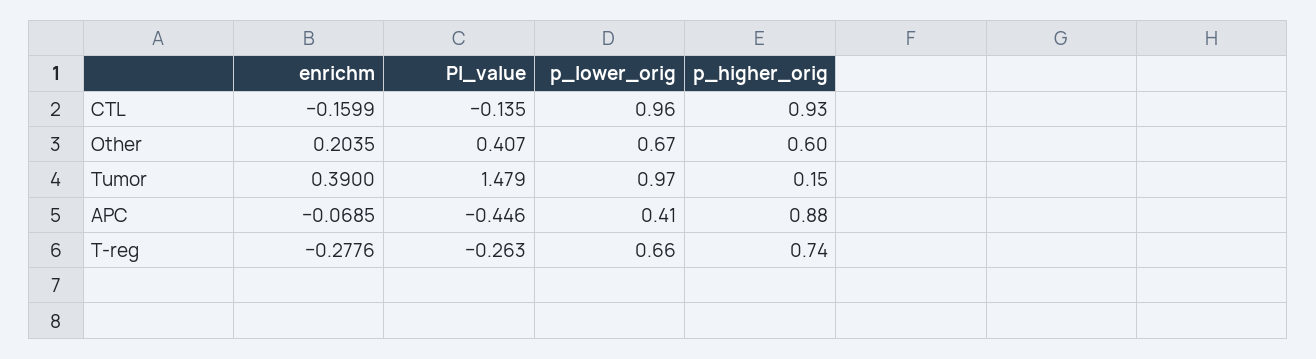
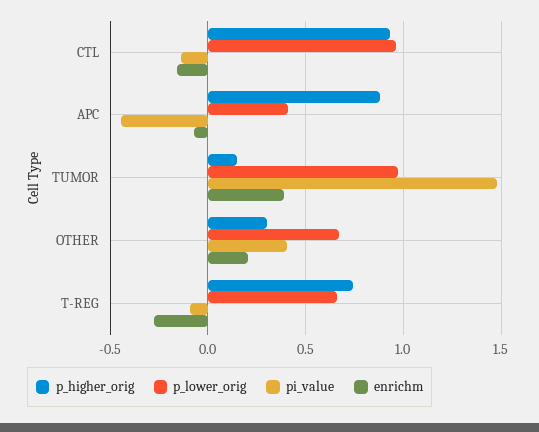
  {
    "enrichm": {
      "CTL": -0.1599,
      "Other": 0.2035,
      "Tumor": 0.39,
      "APC": -0.0685,
      "T-reg": -0.2776
    },
    "PI_value": {
      "CTL": -0.135,
      "Other": 0.407,
      "Tumor": 1.479,
      "APC": -0.446,
-     "T-reg": -0.263
+     "T-reg": -0.1
    },
    "p_lower_orig": {
      "CTL": 0.96,
      "Other": 0.67,
      "Tumor": 0.97,
      "APC": 0.41,
      "T-reg": 0.66
    },
    "p_higher_orig": {
      "CTL": 0.93,
-     "Other": 0.6,
+     "Other": 0.3,
      "Tumor": 0.15,
      "APC": 0.88,
      "T-reg": 0.74
    }
  }

